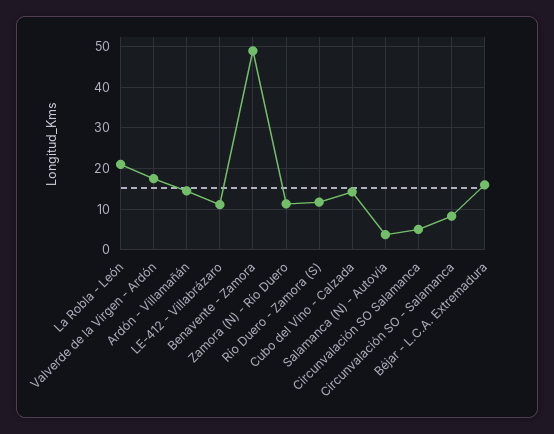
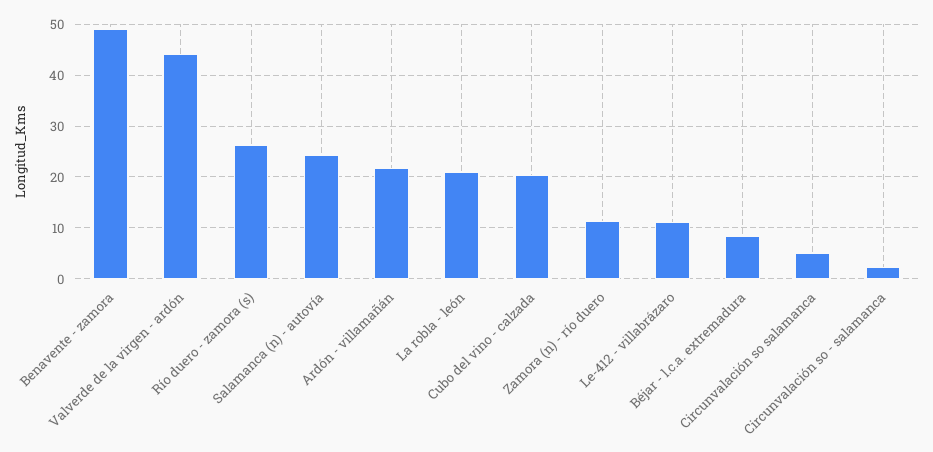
  {
    "La Robla - León": 22,
-   "Valverde de la Virgen - Ardón": 18,
+   "Valverde de la Virgen - Ardón": 44,
-   "Ardón - Villamañán": 14,
+   "Ardón - Villamañán": 22,
    "LE-412 - Villabrázaro": 12,
    "Benavente - Zamora": 50,
    "Zamora (N) - Río Duero": 12,
-   "Río Duero - Zamora (S)": 12,
+   "Río Duero - Zamora (S)": 26,
-   "Cubo del Vino - Calzada": 14,
+   "Cubo del Vino - Calzada": 20,
-   "Salamanca (N) - Autovía": 4,
+   "Salamanca (N) - Autovía": 24,
    "Circunvalación SO Salamanca": 6,
-   "Circunvalación SO - Salamanca": 8,
+   "Circunvalación SO - Salamanca": 2,
-   "Béjar - L.C.A. Extremadura": 16
+   "Béjar - L.C.A. Extremadura": 8
  }

